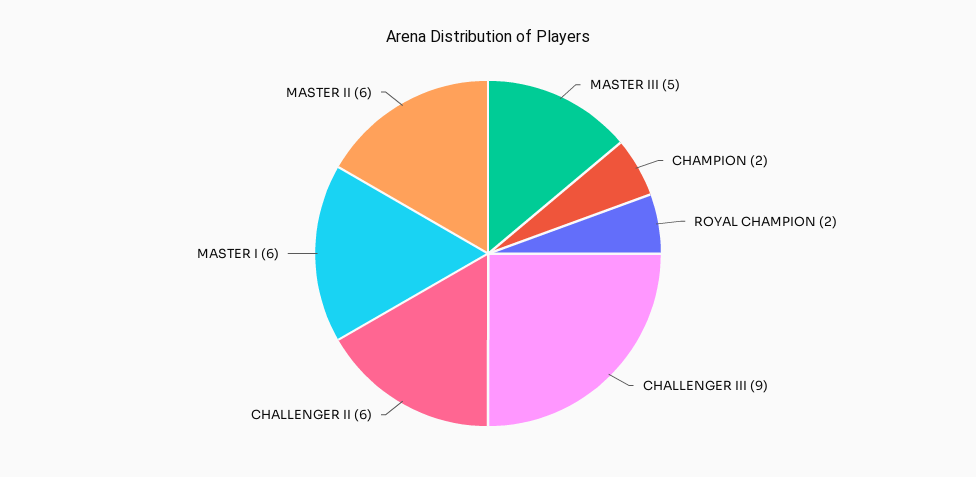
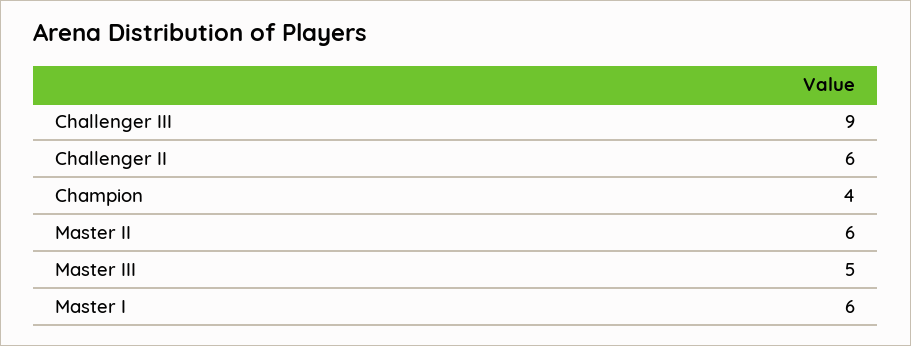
  {
    "MASTER III": 5,
-   "CHAMPION": 2,
+   "CHAMPION": 4,
-   "ROYAL CHAMPION": 2,
    "CHALLENGER III": 9,
    "CHALLENGER II": 6,
    "MASTER I": 6,
    "MASTER II": 6
  }

